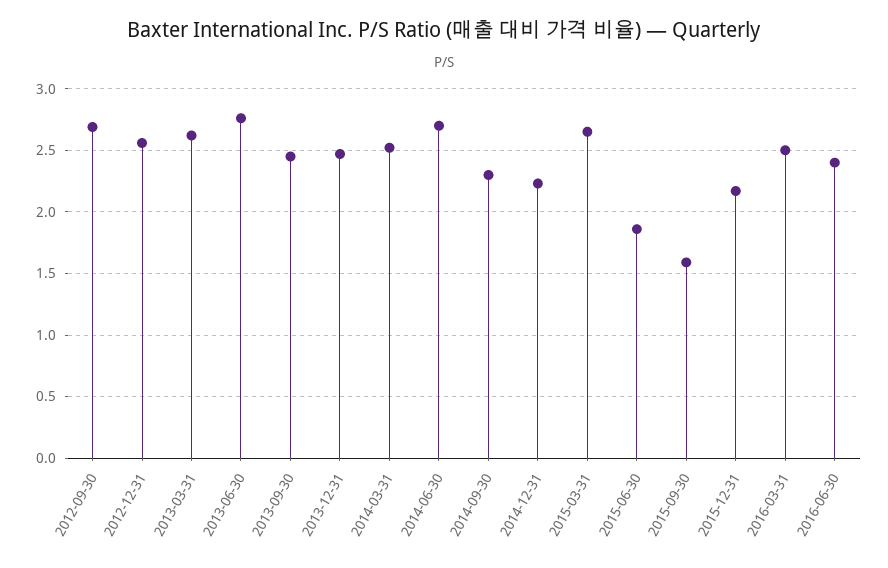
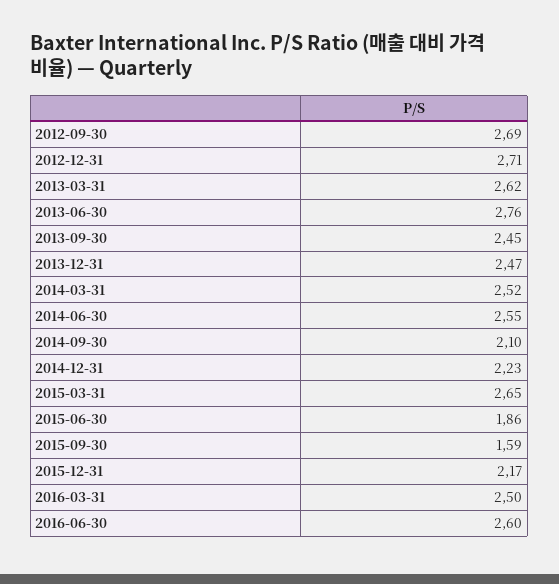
  {
    "2012-09-30": 2.69,
-   "2012-12-31": 2.55,
+   "2012-12-31": 2.71,
    "2013-03-31": 2.62,
    "2013-06-30": 2.76,
    "2013-09-30": 2.45,
    "2013-12-31": 2.47,
    "2014-03-31": 2.52,
-   "2014-06-30": 2.7,
+   "2014-06-30": 2.55,
-   "2014-09-30": 2.3,
+   "2014-09-30": 2.1,
    "2014-12-31": 2.23,
    "2015-03-31": 2.65,
    "2015-06-30": 1.86,
    "2015-09-30": 1.59,
    "2015-12-31": 2.17,
    "2016-03-31": 2.5,
-   "2016-06-30": 2.4
+   "2016-06-30": 2.6
  }

